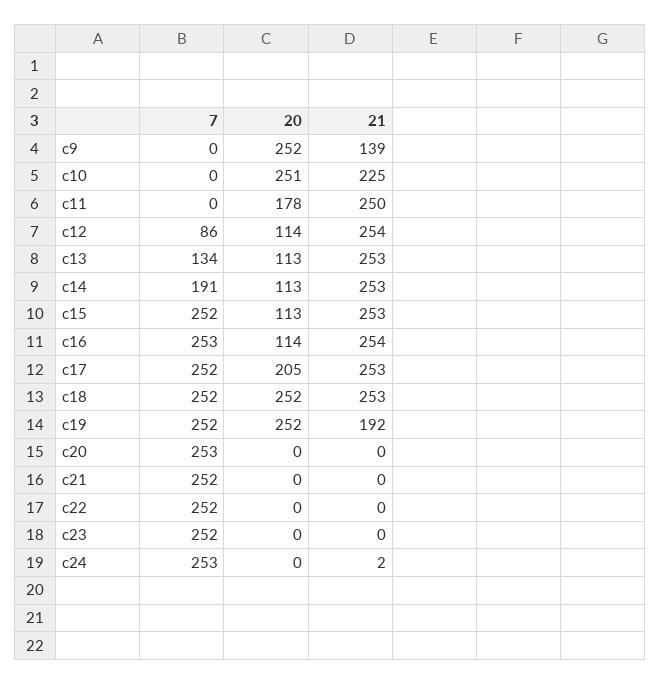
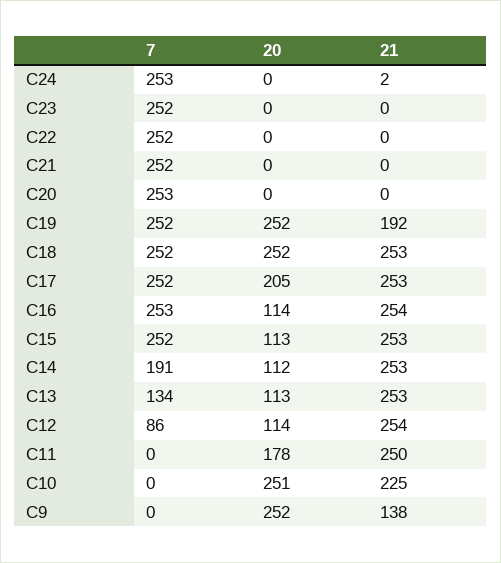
  {
    "7": {
      "c9": 0,
      "c10": 0,
      "c11": 0,
      "c12": 86,
      "c13": 134,
      "c14": 191,
      "c15": 252,
      "c16": 253,
      "c17": 252,
      "c18": 252,
      "c19": 252,
      "c20": 253,
      "c21": 252,
      "c22": 252,
      "c23": 252,
      "c24": 253
    },
    "20": {
      "c9": 252,
      "c10": 251,
      "c11": 178,
      "c12": 114,
      "c13": 113,
-     "c14": 113,
+     "c14": 112,
      "c15": 113,
      "c16": 114,
      "c17": 205,
      "c18": 252,
      "c19": 252,
      "c20": 0,
      "c21": 0,
      "c22": 0,
      "c23": 0,
      "c24": 0
    },
    "21": {
-     "c9": 139,
+     "c9": 138,
      "c10": 225,
      "c11": 250,
      "c12": 254,
      "c13": 253,
      "c14": 253,
      "c15": 253,
      "c16": 254,
      "c17": 253,
      "c18": 253,
      "c19": 192,
      "c20": 0,
      "c21": 0,
      "c22": 0,
      "c23": 0,
      "c24": 2
    }
  }

